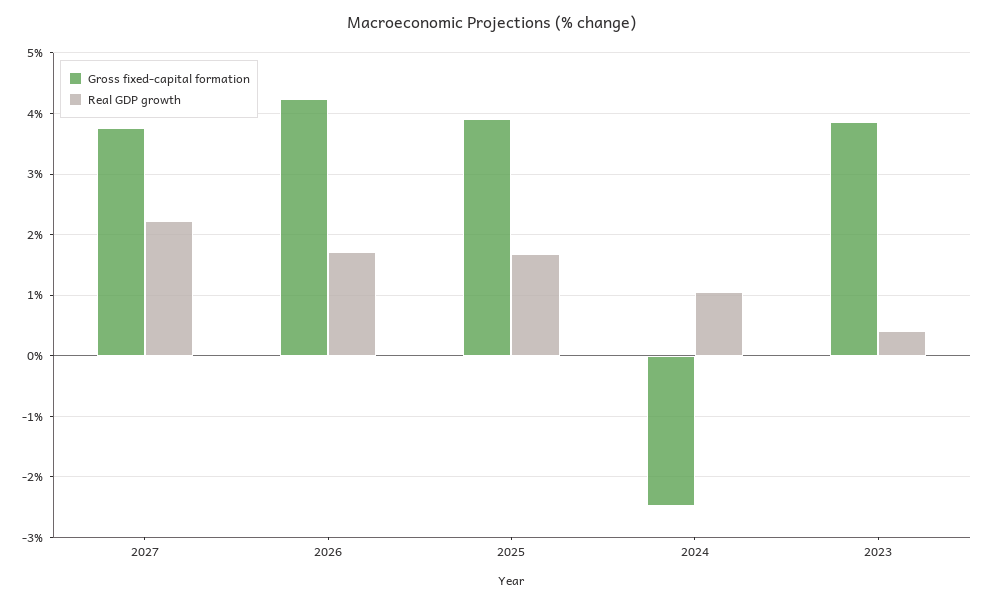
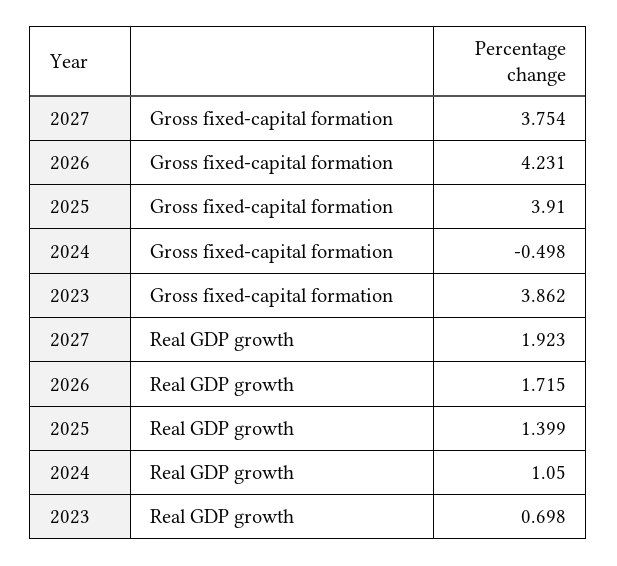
  {
    "Gross fixed-capital formation": {
      "2027": 3.754,
      "2026": 4.231,
      "2025": 3.91,
-     "2024": -2.5,
+     "2024": -0.498,
      "2023": 3.862
    },
    "Real GDP growth": {
-     "2027": 2.2,
+     "2027": 1.923,
      "2026": 1.715,
-     "2025": 1.7,
+     "2025": 1.399,
      "2024": 1.05,
-     "2023": 0.4
+     "2023": 0.698
    }
  }

